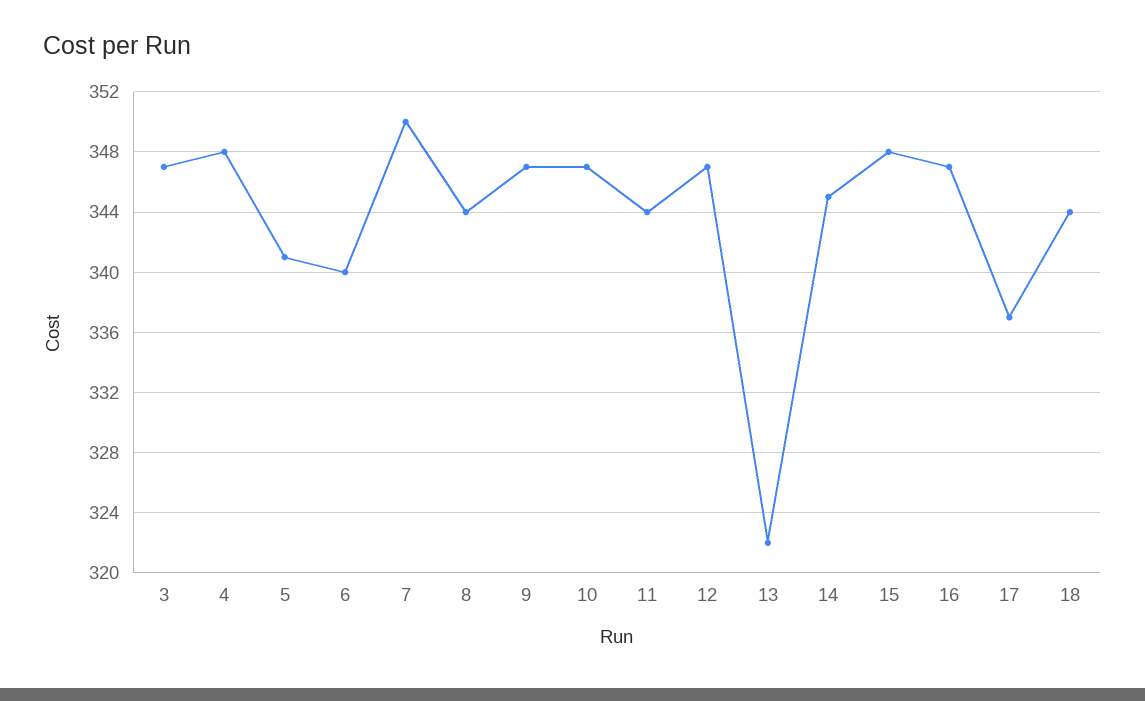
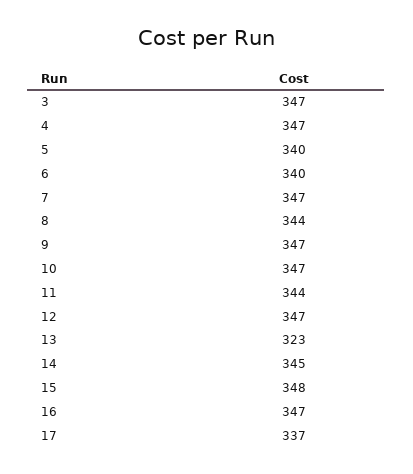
  {
    "3": 347,
-   "4": 348,
+   "4": 347,
-   "5": 341,
+   "5": 340,
    "6": 340,
-   "7": 350,
+   "7": 347,
    "8": 344,
    "9": 347,
    "10": 347,
    "11": 344,
    "12": 347,
-   "13": 322,
+   "13": 323,
    "14": 345,
    "15": 348,
    "16": 347,
-   "17": 337,
+   "17": 337
-   "18": 344
  }

